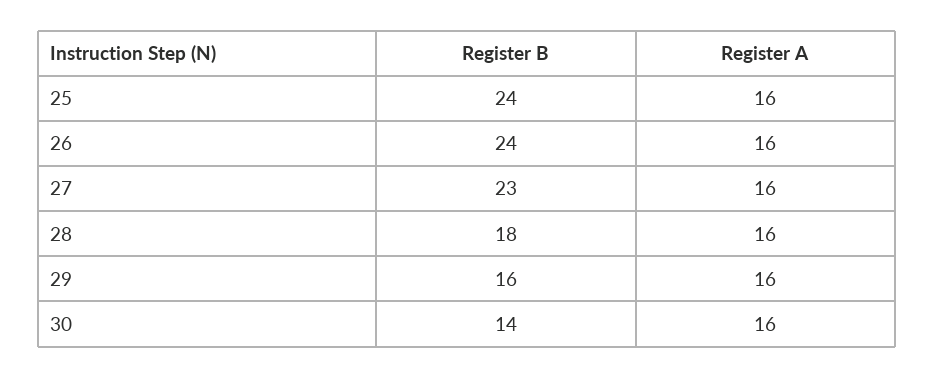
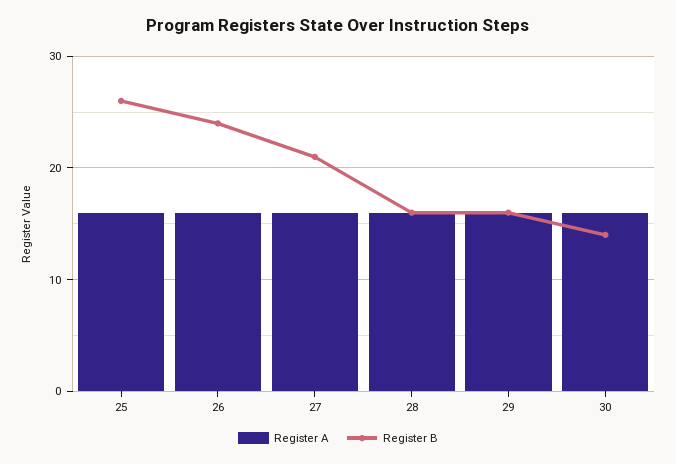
  {
    "Register B": {
-     "25": 24,
+     "25": 26,
      "26": 24,
-     "27": 23,
+     "27": 21,
-     "28": 18,
+     "28": 16,
      "29": 16,
      "30": 14
    },
    "Register A": {
      "25": 16,
      "26": 16,
      "27": 16,
      "28": 16,
      "29": 16,
      "30": 16
    }
  }

